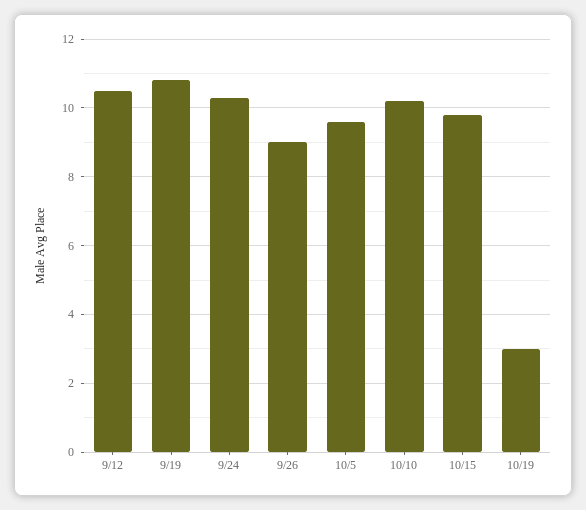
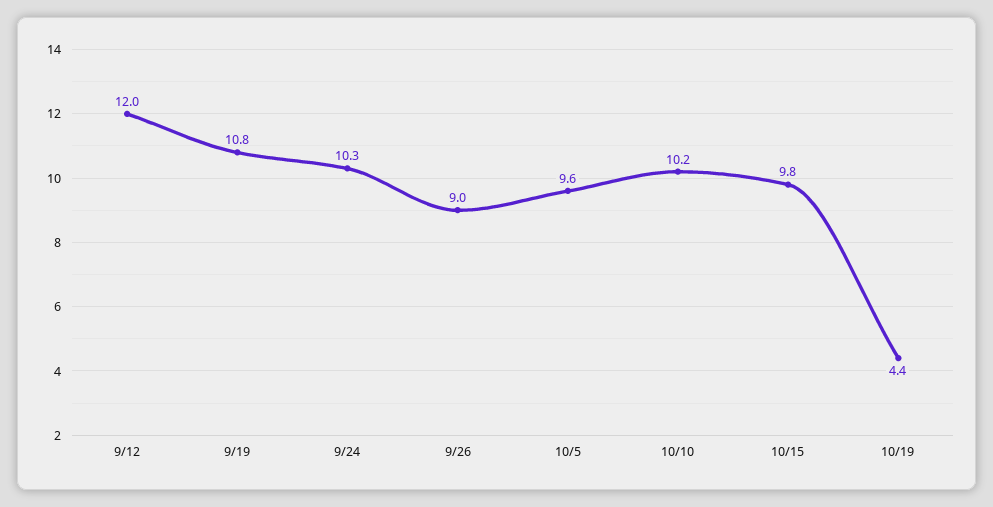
  {
-   "9/12": 10.5,
+   "9/12": 12,
    "9/19": 10.8,
    "9/24": 10.3,
    "9/26": 9,
    "10/5": 9.6,
    "10/10": 10.2,
    "10/15": 9.8,
-   "10/19": 3
+   "10/19": 4.4
  }

